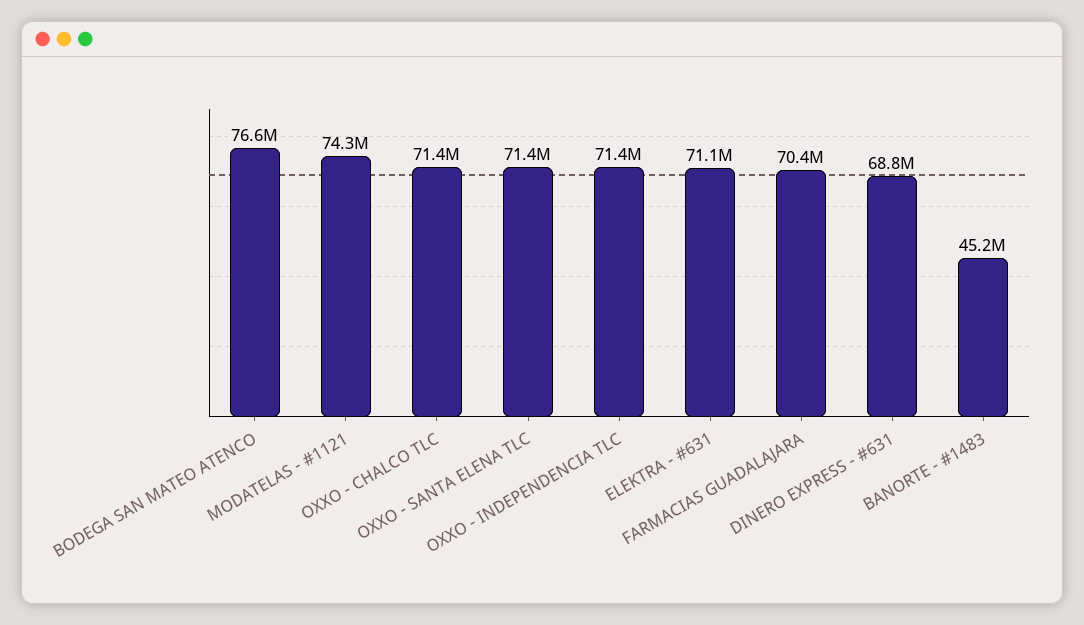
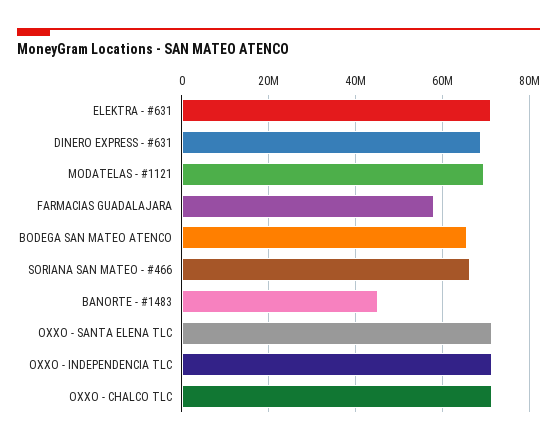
  {
-   "BODEGA SAN MATEO ATENCO": 76600000,
+   "BODEGA SAN MATEO ATENCO": 66000000,
-   "MODATELAS - #1121": 74300000,
+   "MODATELAS - #1121": 70000000,
    "OXXO - CHALCO TLC": 71400000,
    "OXXO - SANTA ELENA TLC": 71400000,
    "OXXO - INDEPENDENCIA TLC": 71400000,
    "ELEKTRA - #631": 71100000,
-   "FARMACIAS GUADALAJARA": 70400000,
+   "FARMACIAS GUADALAJARA": 58000000,
    "DINERO EXPRESS - #631": 68800000,
-   "BANORTE - #1483": 45200000
+   "BANORTE - #1483": 45200000,
+   "SORIANA SAN MATEO - #466": 66000000
  }

